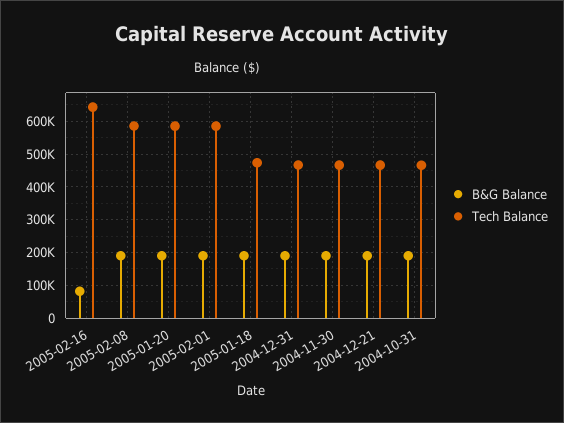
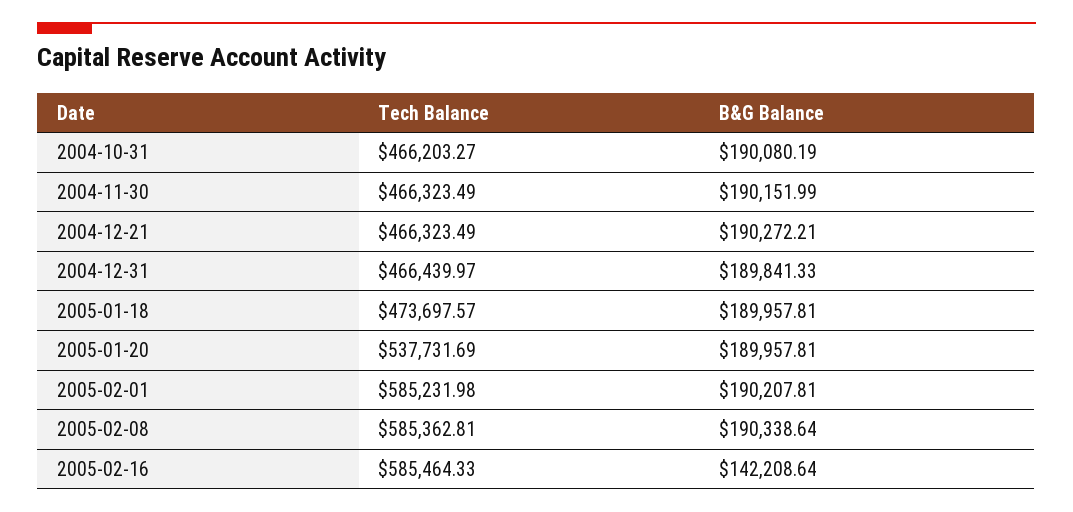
  {
    "B&G Balance": {
-     "2005-02-16": 80000,
+     "2005-02-16": 142208.64,
      "2005-02-08": 190338.64,
      "2005-01-20": 189957.81,
      "2005-02-01": 190207.81,
      "2005-01-18": 189957.81,
      "2004-12-31": 189841.33,
      "2004-11-30": 190151.99,
      "2004-12-21": 190272.21,
      "2004-10-31": 190080.19
    },
    "Tech Balance": {
-     "2005-02-16": 640000,
+     "2005-02-16": 585464.33,
      "2005-02-08": 585362.81,
-     "2005-01-20": 580000,
+     "2005-01-20": 537731.69,
      "2005-02-01": 585231.98,
      "2005-01-18": 473697.57,
      "2004-12-31": 466439.97,
      "2004-11-30": 466323.49,
      "2004-12-21": 466323.49,
      "2004-10-31": 466203.27
    }
  }

